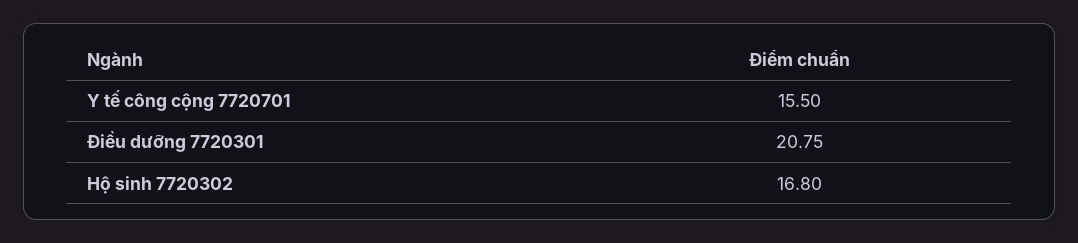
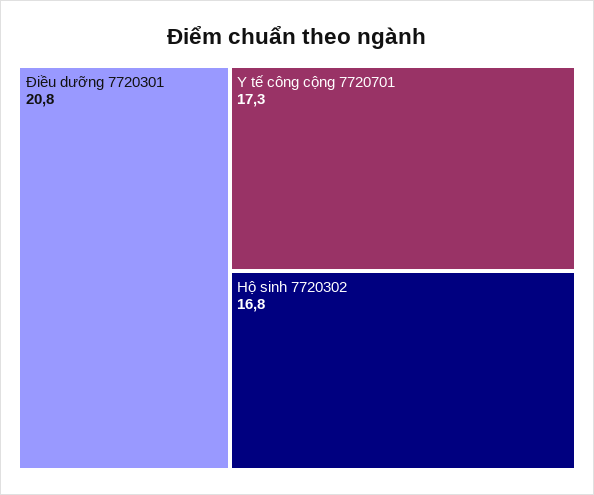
  {
-   "Y tế công cộng 7720701": 15.5,
+   "Y tế công cộng 7720701": 17.3,
    "Điều dưỡng 7720301": 20.75,
    "Hộ sinh 7720302": 16.8
  }

